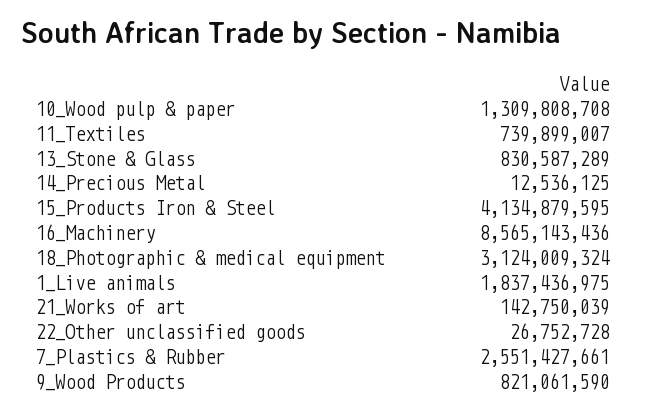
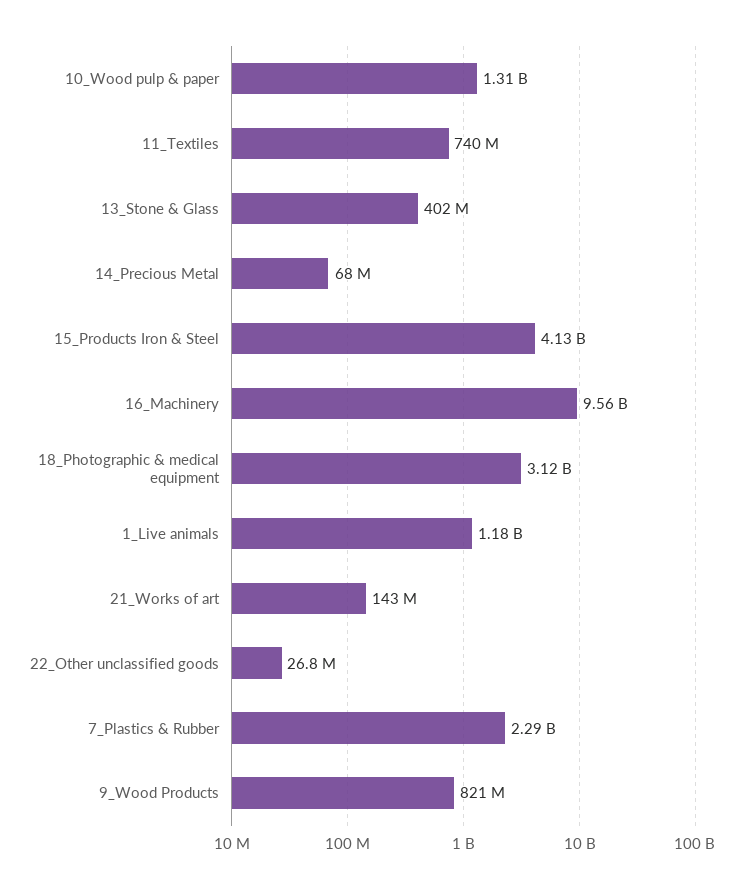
  {
    "10_Wood pulp & paper": 1309808708,
    "11_Textiles": 739899007,
-   "13_Stone & Glass": 830587289,
+   "13_Stone & Glass": 402000000,
-   "14_Precious Metal": 12536125,
+   "14_Precious Metal": 68000000,
    "15_Products Iron & Steel": 4134879595,
-   "16_Machinery": 8565143436,
+   "16_Machinery": 9560000000,
    "18_Photographic & medical equipment": 3124009324,
-   "1_Live animals": 1837436975,
+   "1_Live animals": 1180000000,
    "21_Works of art": 142750039,
    "22_Other unclassified goods": 26752728,
-   "7_Plastics & Rubber": 2551427661,
+   "7_Plastics & Rubber": 2290000000,
    "9_Wood Products": 821061590
  }

